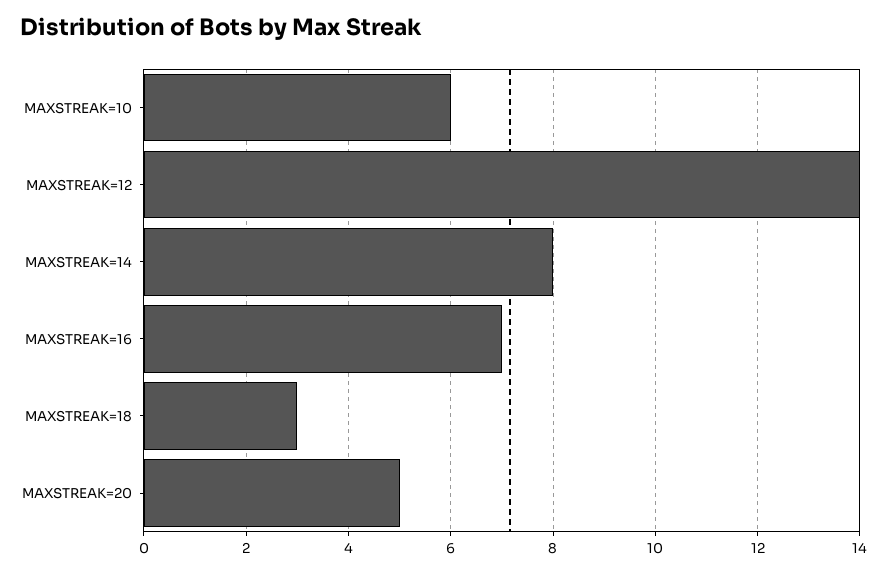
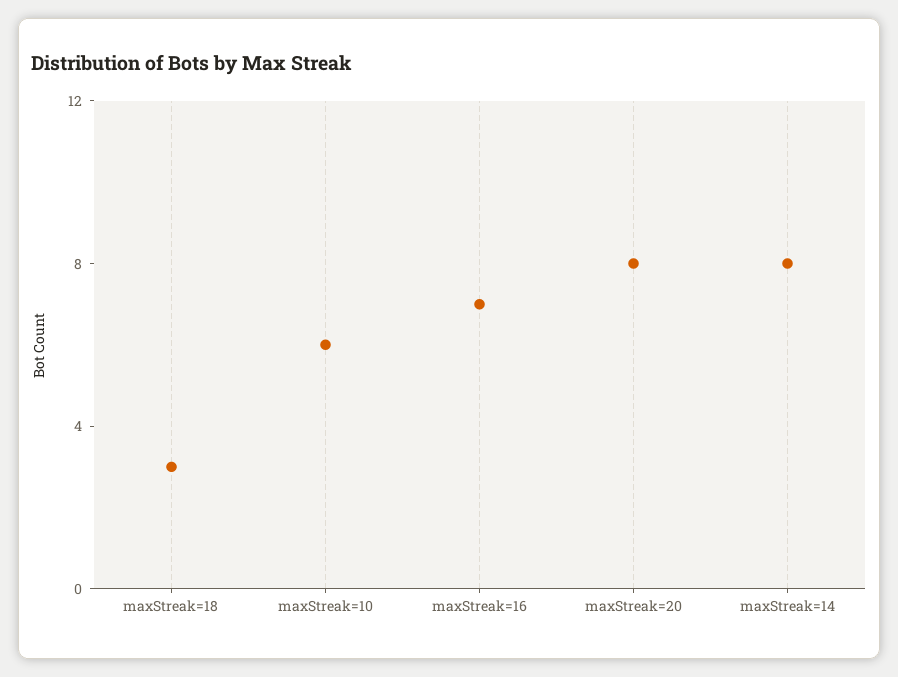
  {
    "MAXSTREAK=10": 6,
-   "MAXSTREAK=12": 14,
    "MAXSTREAK=14": 8,
    "MAXSTREAK=16": 7,
    "MAXSTREAK=18": 3,
-   "MAXSTREAK=20": 5
+   "MAXSTREAK=20": 8
  }

